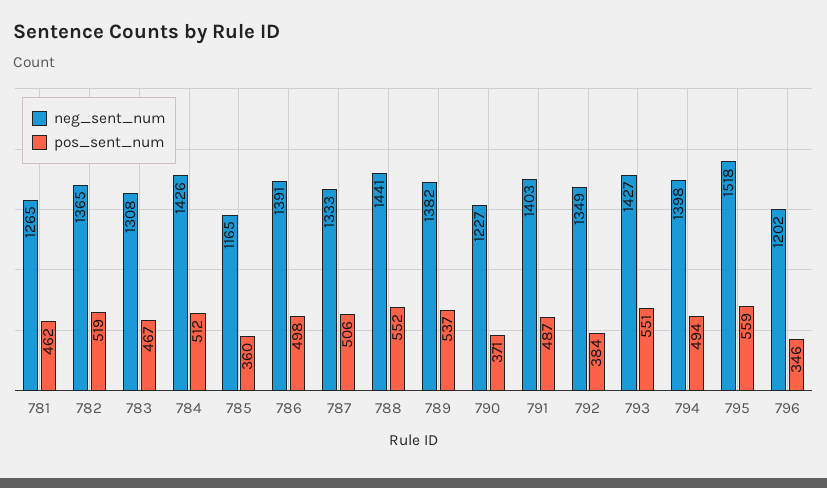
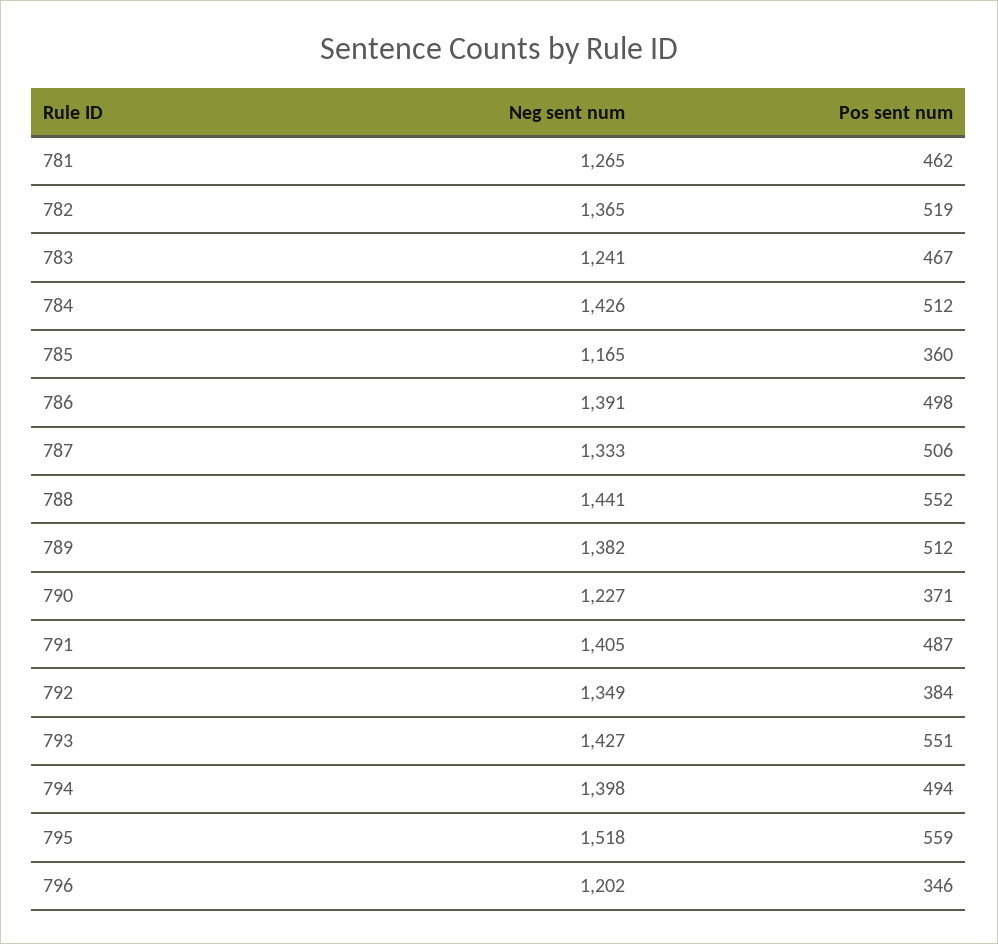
  {
    "neg_sent_num": {
      "781": 1265,
      "782": 1365,
-     "783": 1308,
+     "783": 1241,
      "784": 1426,
      "785": 1165,
      "786": 1391,
      "787": 1333,
      "788": 1441,
      "789": 1382,
      "790": 1227,
-     "791": 1403,
+     "791": 1405,
      "792": 1349,
      "793": 1427,
      "794": 1398,
      "795": 1518,
      "796": 1202
    },
    "pos_sent_num": {
      "781": 462,
      "782": 519,
      "783": 467,
      "784": 512,
      "785": 360,
      "786": 498,
      "787": 506,
      "788": 552,
-     "789": 537,
+     "789": 512,
      "790": 371,
      "791": 487,
      "792": 384,
      "793": 551,
      "794": 494,
      "795": 559,
      "796": 346
    }
  }

